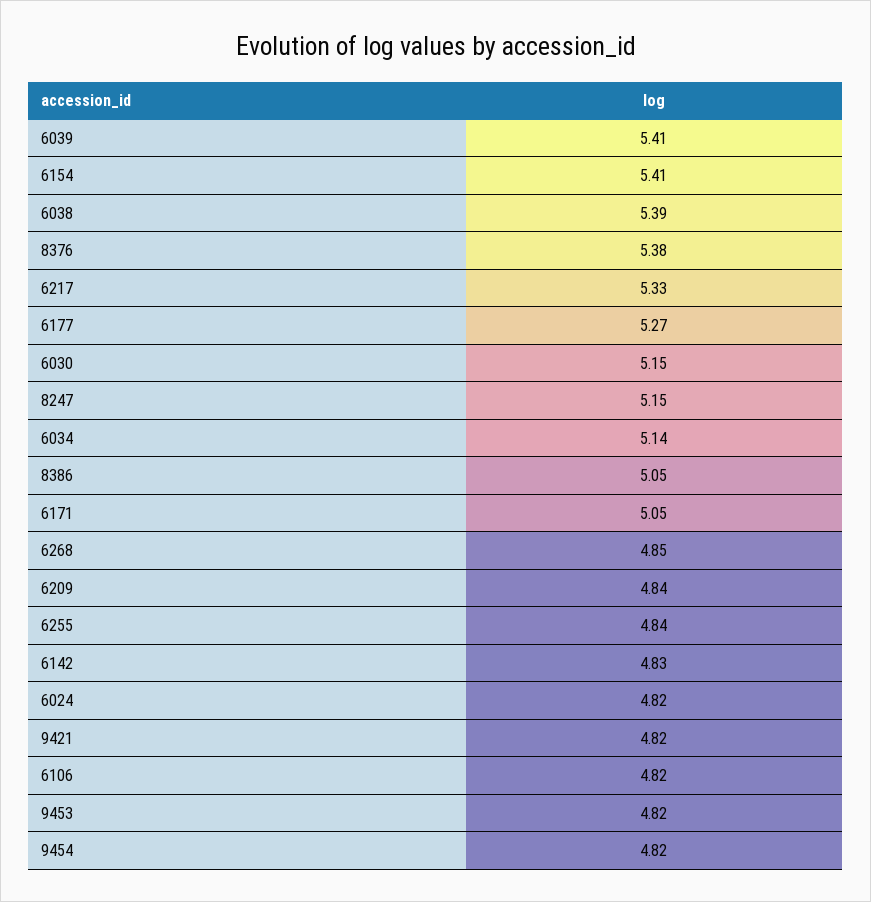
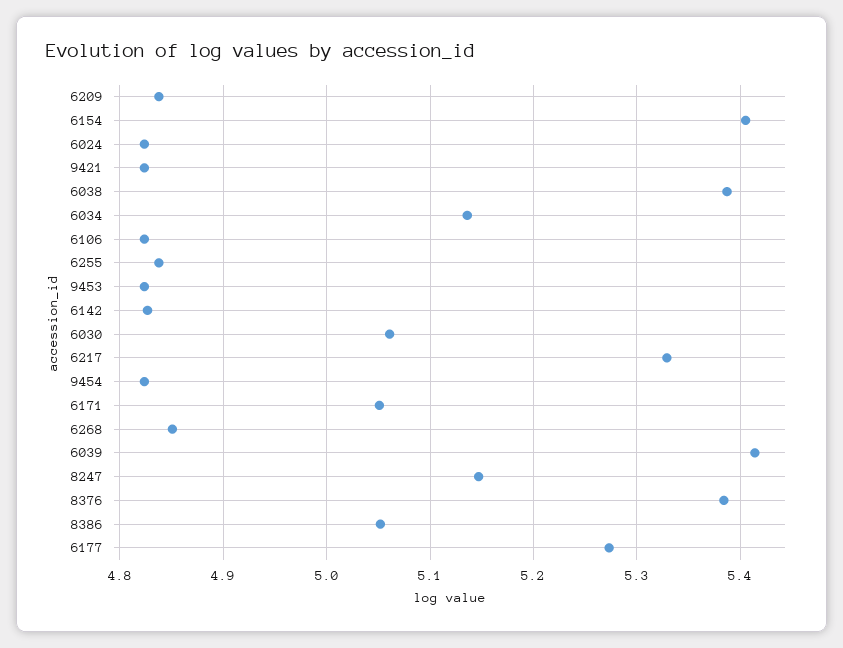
  {
    "6039": 5.41,
    "6154": 5.41,
    "6038": 5.39,
    "8376": 5.38,
    "6217": 5.33,
    "6177": 5.27,
-   "6030": 5.15,
+   "6030": 5.06,
    "8247": 5.15,
    "6034": 5.14,
    "8386": 5.05,
    "6171": 5.05,
    "6268": 4.85,
    "6209": 4.84,
    "6255": 4.84,
    "6142": 4.83,
    "6024": 4.82,
    "9421": 4.82,
    "6106": 4.82,
    "9453": 4.82,
    "9454": 4.82
  }

